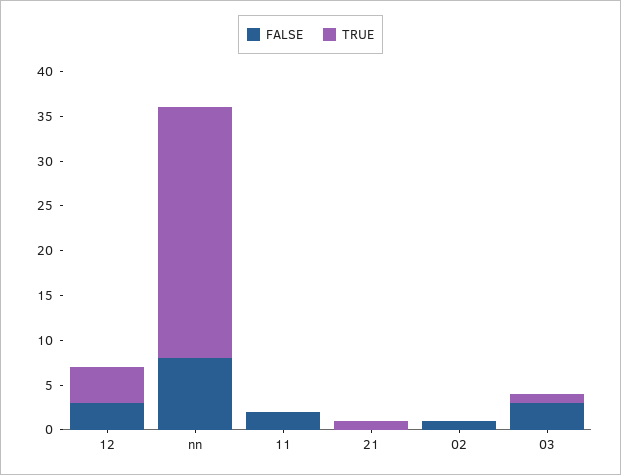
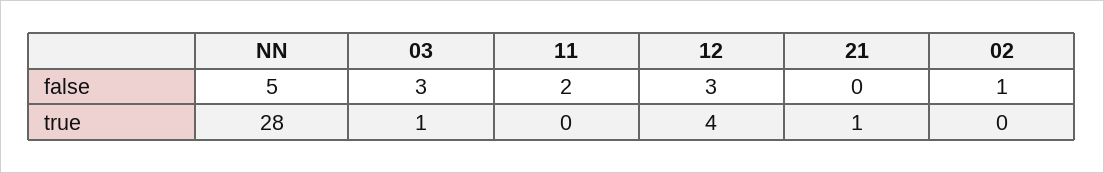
  {
    "FALSE": {
      "12": 3,
-     "nn": 8,
+     "nn": 5,
      "11": 2,
      "21": 0,
      "02": 1,
      "03": 3
    },
    "TRUE": {
      "12": 4,
      "nn": 28,
      "11": 0,
      "21": 1,
      "02": 0,
      "03": 1
    }
  }

